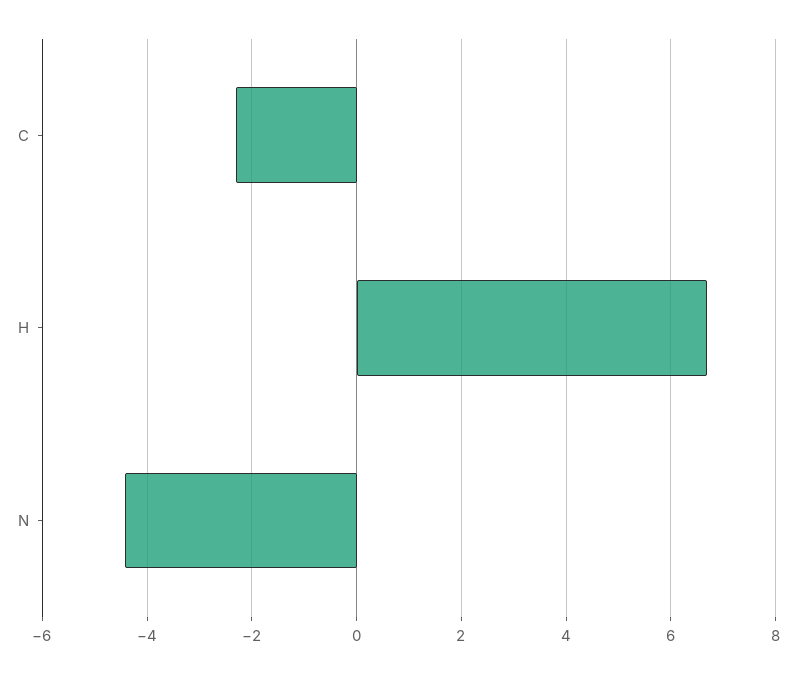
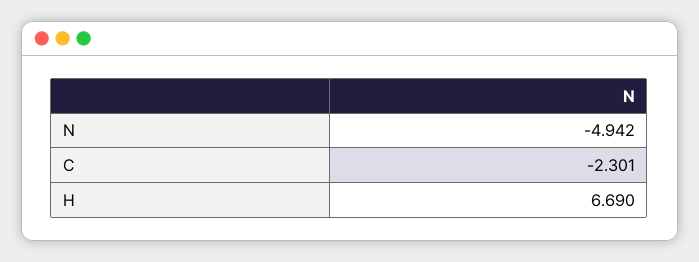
  {
    "C": -2.301,
    "H": 6.69,
-   "N": -4.4
+   "N": -4.942
  }

